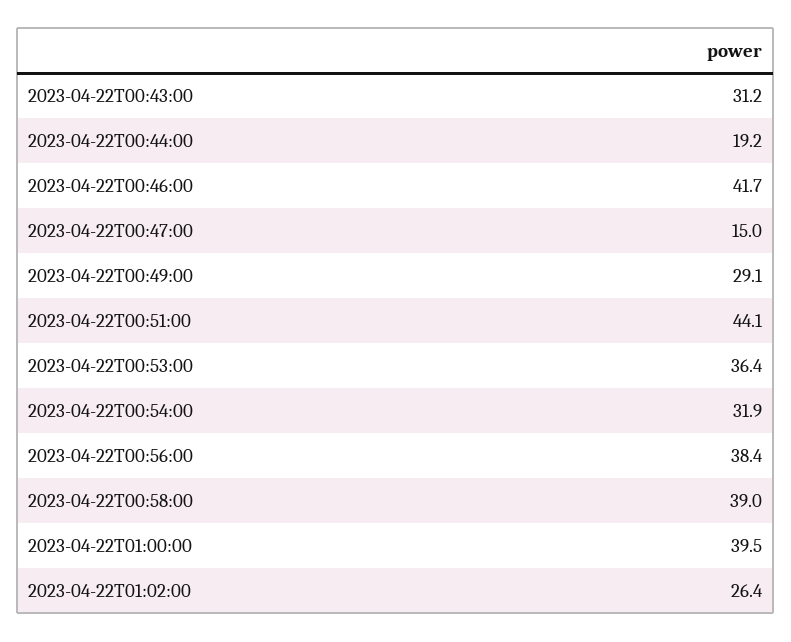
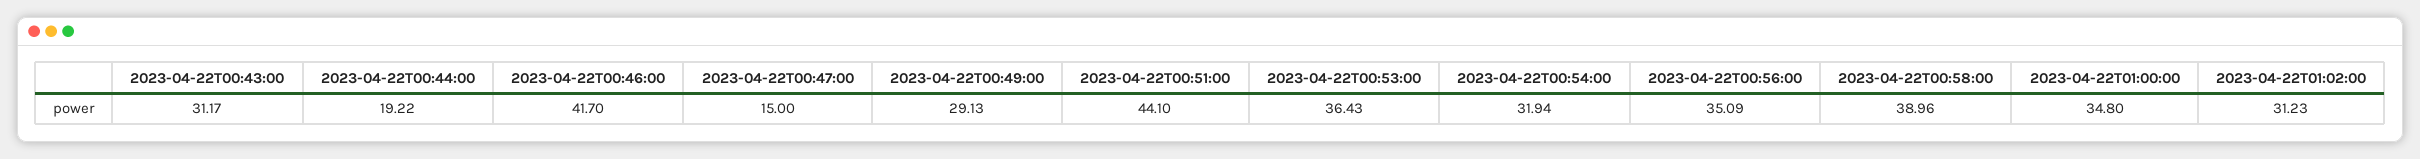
  {
    "2023-04-22T00:43:00": 31.17,
    "2023-04-22T00:44:00": 19.22,
    "2023-04-22T00:46:00": 41.7,
    "2023-04-22T00:47:00": 15,
    "2023-04-22T00:49:00": 29.13,
    "2023-04-22T00:51:00": 44.1,
    "2023-04-22T00:53:00": 36.43,
    "2023-04-22T00:54:00": 31.94,
-   "2023-04-22T00:56:00": 38.4,
+   "2023-04-22T00:56:00": 35.09,
    "2023-04-22T00:58:00": 38.96,
-   "2023-04-22T01:00:00": 39.5,
+   "2023-04-22T01:00:00": 34.8,
-   "2023-04-22T01:02:00": 26.4
+   "2023-04-22T01:02:00": 31.23
  }

